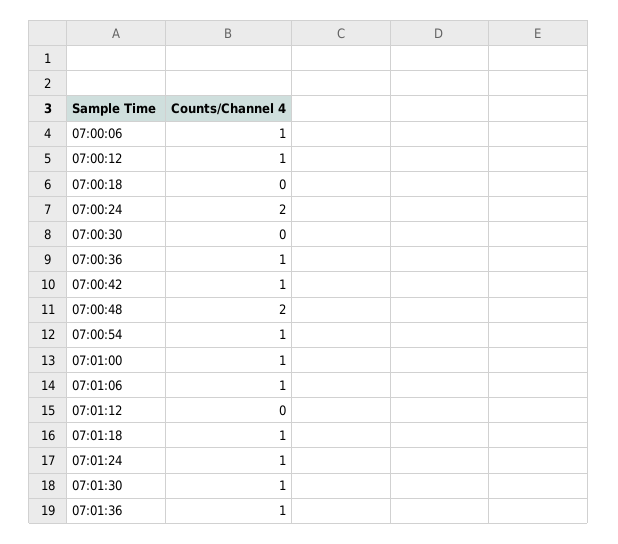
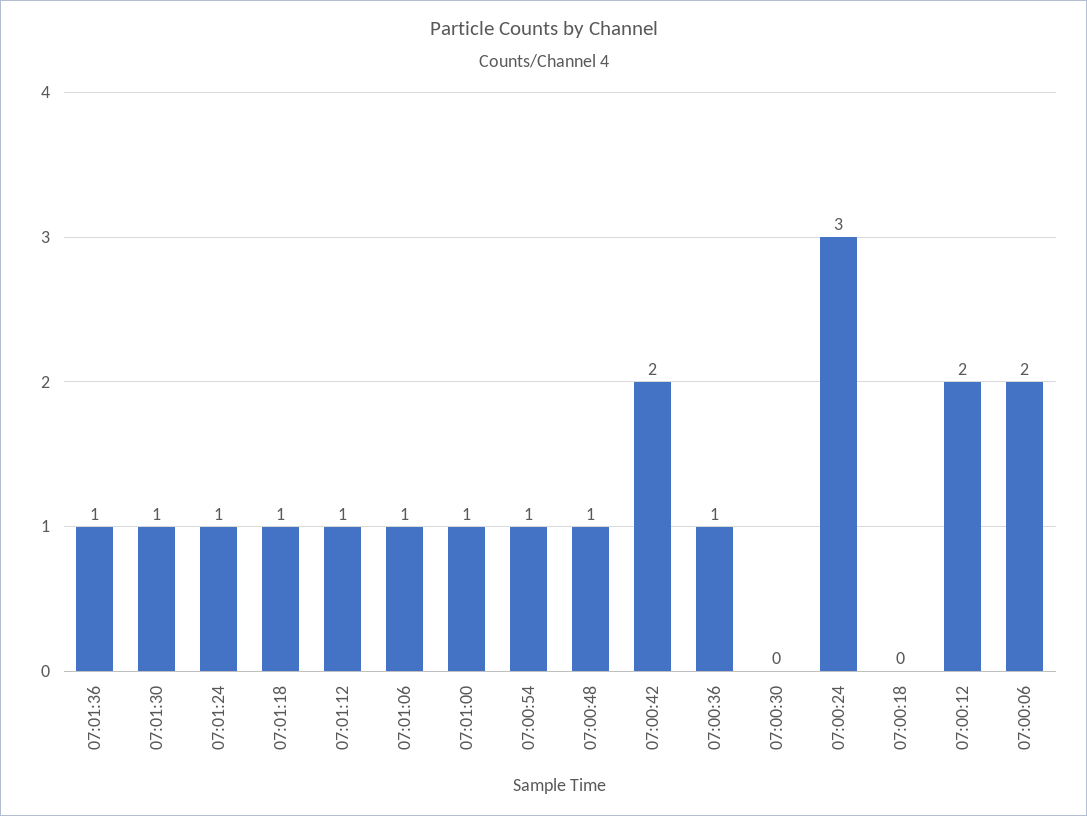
  {
-   "07:00:06": 1,
+   "07:00:06": 2,
-   "07:00:12": 1,
+   "07:00:12": 2,
    "07:00:18": 0,
-   "07:00:24": 2,
+   "07:00:24": 3,
    "07:00:30": 0,
    "07:00:36": 1,
-   "07:00:42": 1,
+   "07:00:42": 2,
-   "07:00:48": 2,
+   "07:00:48": 1,
    "07:00:54": 1,
    "07:01:00": 1,
    "07:01:06": 1,
-   "07:01:12": 0,
+   "07:01:12": 1,
    "07:01:18": 1,
    "07:01:24": 1,
    "07:01:30": 1,
    "07:01:36": 1
  }

